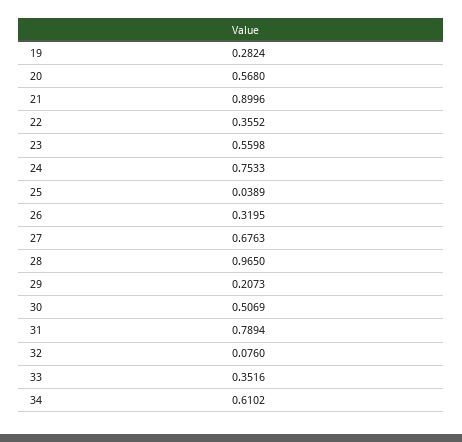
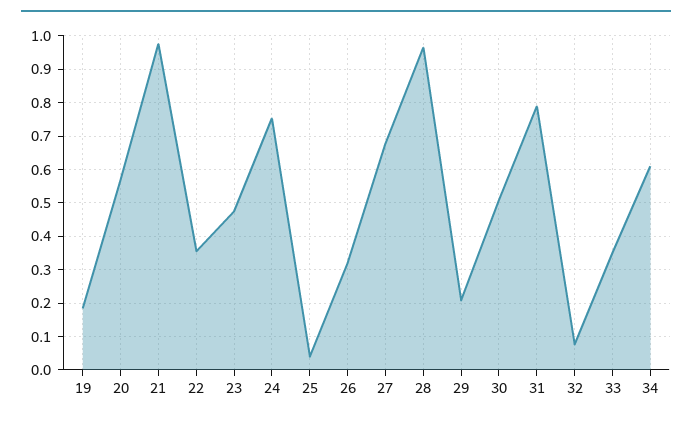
  {
-   "19": 0.2824,
+   "19": 0.18,
    "20": 0.568,
-   "21": 0.8996,
+   "21": 0.98,
    "22": 0.3552,
-   "23": 0.5598,
+   "23": 0.48,
    "24": 0.7533,
    "25": 0.0389,
    "26": 0.3195,
    "27": 0.6763,
    "28": 0.965,
    "29": 0.2073,
    "30": 0.5069,
    "31": 0.7894,
    "32": 0.076,
    "33": 0.3516,
    "34": 0.6102
  }

